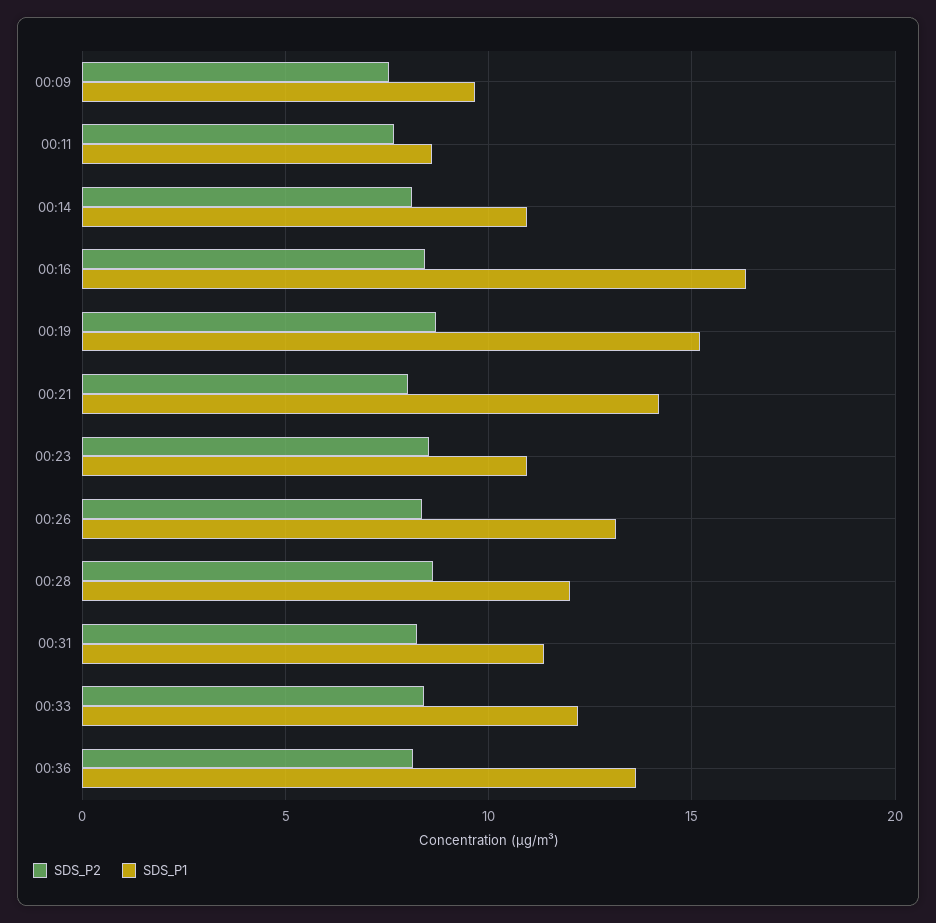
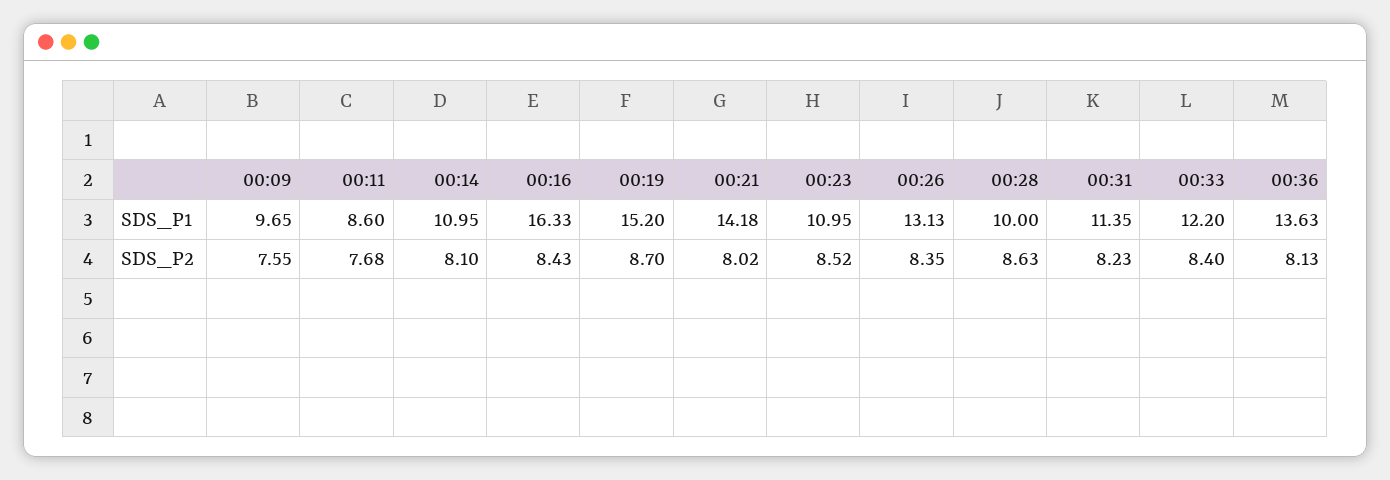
  {
    "SDS_P2": {
      "00:09": 7.55,
      "00:11": 7.68,
      "00:14": 8.1,
      "00:16": 8.43,
      "00:19": 8.7,
      "00:21": 8.02,
      "00:23": 8.52,
      "00:26": 8.35,
      "00:28": 8.63,
      "00:31": 8.23,
      "00:33": 8.4,
      "00:36": 8.13
    },
    "SDS_P1": {
      "00:09": 9.65,
      "00:11": 8.6,
      "00:14": 10.95,
      "00:16": 16.33,
      "00:19": 15.2,
      "00:21": 14.18,
      "00:23": 10.95,
      "00:26": 13.13,
-     "00:28": 12,
+     "00:28": 10,
      "00:31": 11.35,
      "00:33": 12.2,
      "00:36": 13.63
    }
  }

